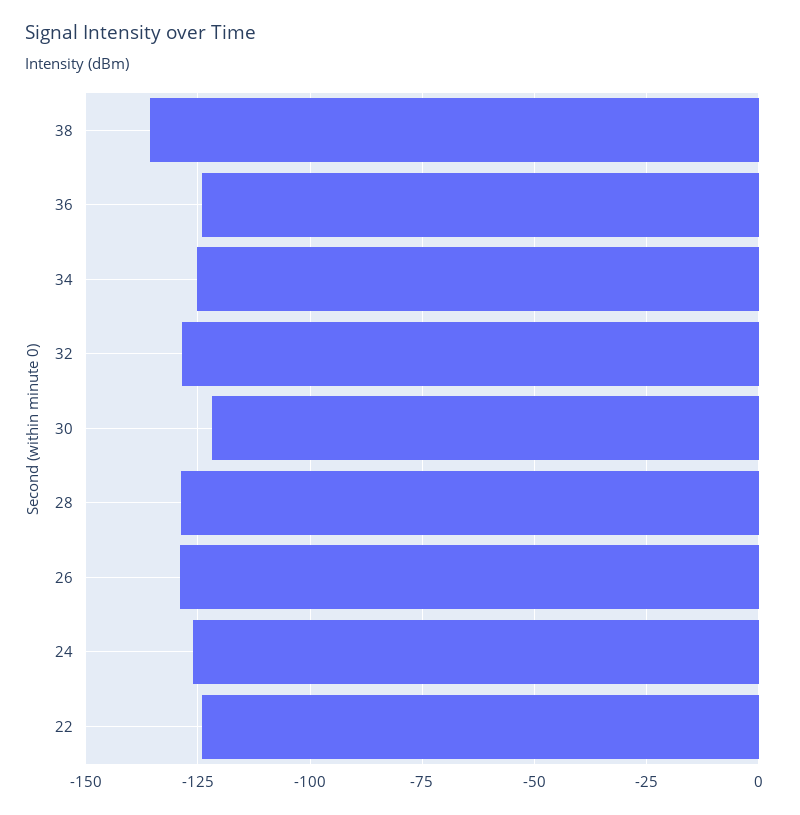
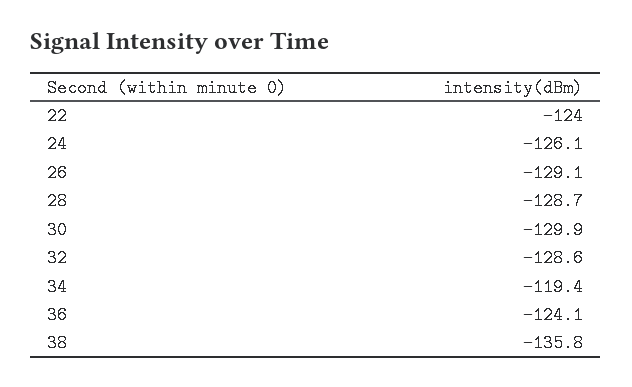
  {
    "38": -135.8,
    "36": -124.1,
-   "34": -125,
+   "34": -119.4,
    "32": -128.6,
-   "30": -122.5,
+   "30": -129.9,
    "28": -128.7,
    "26": -129.1,
    "24": -126.1,
    "22": -124
  }

